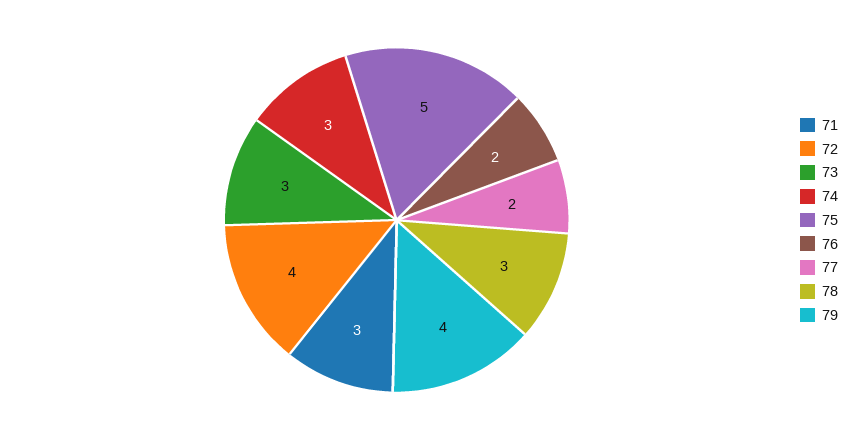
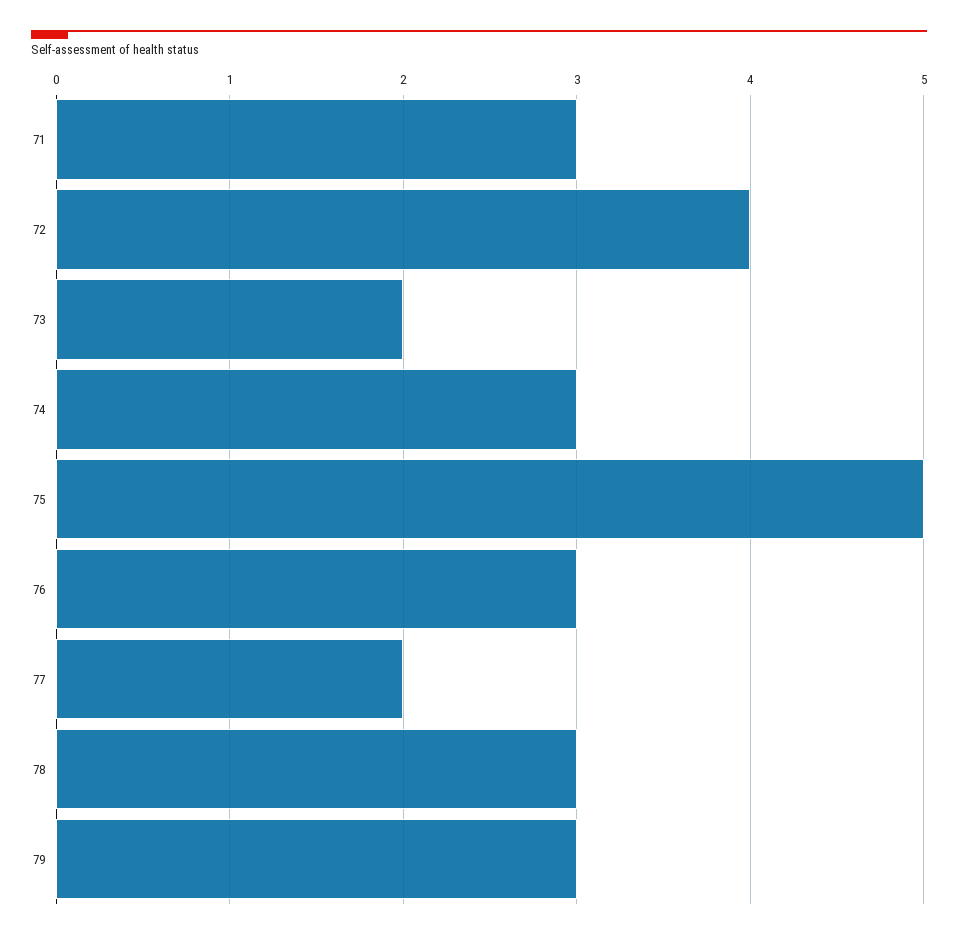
  {
    "71": 3,
    "72": 4,
-   "73": 3,
+   "73": 2,
    "74": 3,
    "75": 5,
-   "76": 2,
+   "76": 3,
    "77": 2,
    "78": 3,
-   "79": 4
+   "79": 3
  }

